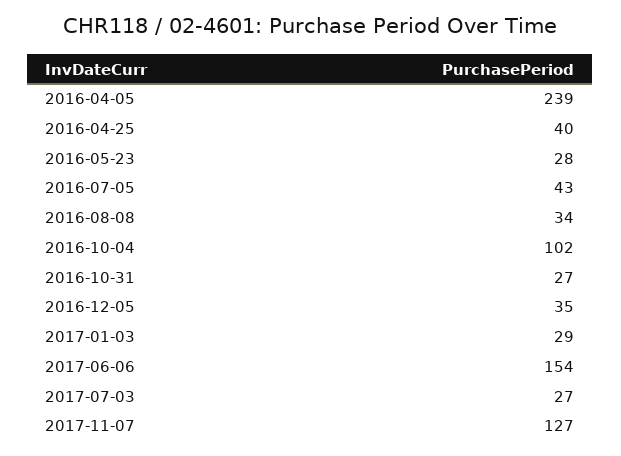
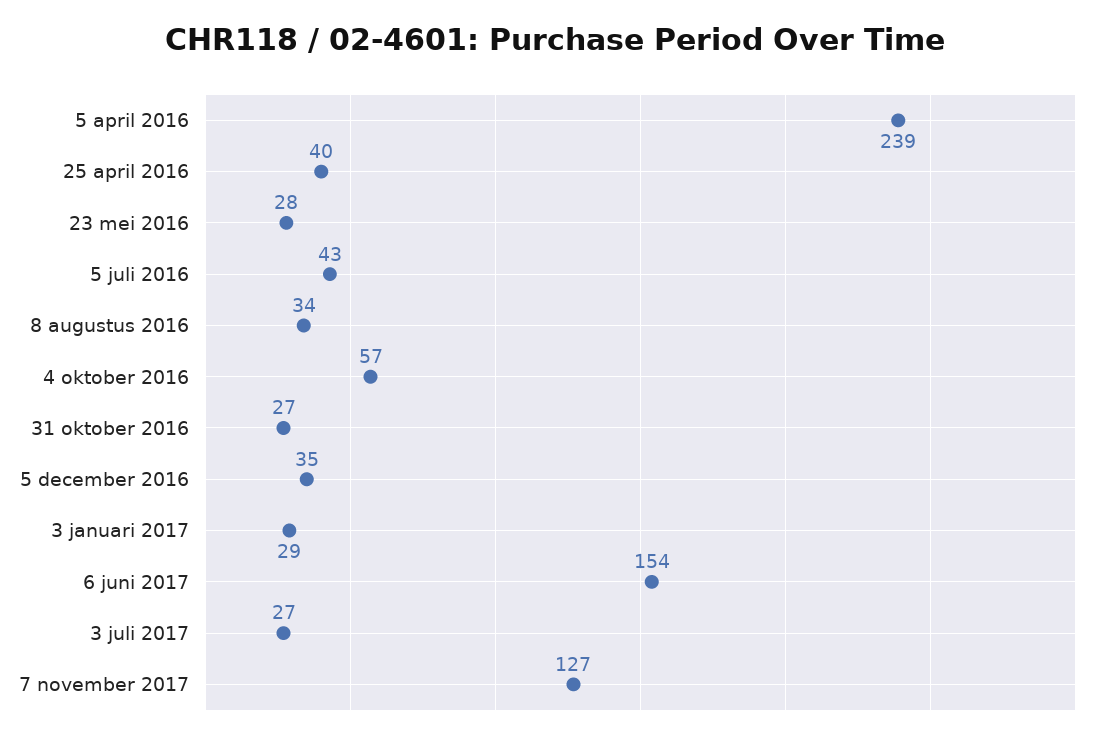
  {
    "2016-04-05": 239,
    "2016-04-25": 40,
    "2016-05-23": 28,
    "2016-07-05": 43,
    "2016-08-08": 34,
-   "2016-10-04": 102,
+   "2016-10-04": 57,
    "2016-10-31": 27,
    "2016-12-05": 35,
    "2017-01-03": 29,
    "2017-06-06": 154,
    "2017-07-03": 27,
    "2017-11-07": 127
  }

